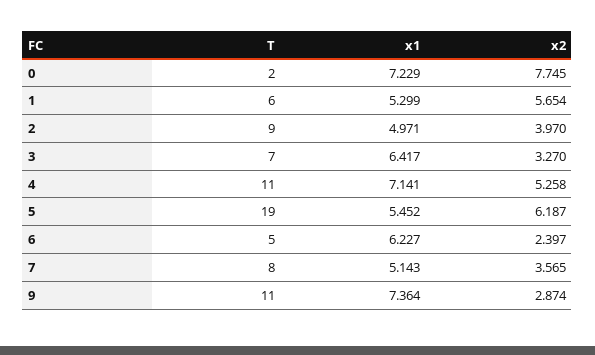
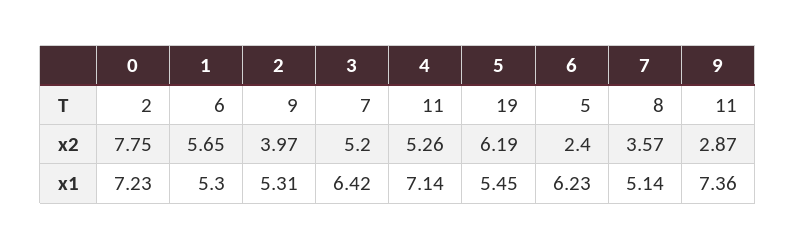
  {
    "T": {
      "0": 2,
      "1": 6,
      "2": 9,
      "3": 7,
      "4": 11,
      "5": 19,
      "6": 5,
      "7": 8,
      "9": 11
    },
    "x1": {
      "0": 7.229,
      "1": 5.299,
-     "2": 4.971,
+     "2": 5.31,
      "3": 6.417,
      "4": 7.141,
      "5": 5.452,
      "6": 6.227,
      "7": 5.143,
      "9": 7.364
    },
    "x2": {
      "0": 7.745,
      "1": 5.654,
      "2": 3.97,
-     "3": 3.27,
+     "3": 5.2,
      "4": 5.258,
      "5": 6.187,
      "6": 2.397,
      "7": 3.565,
      "9": 2.874
    }
  }

